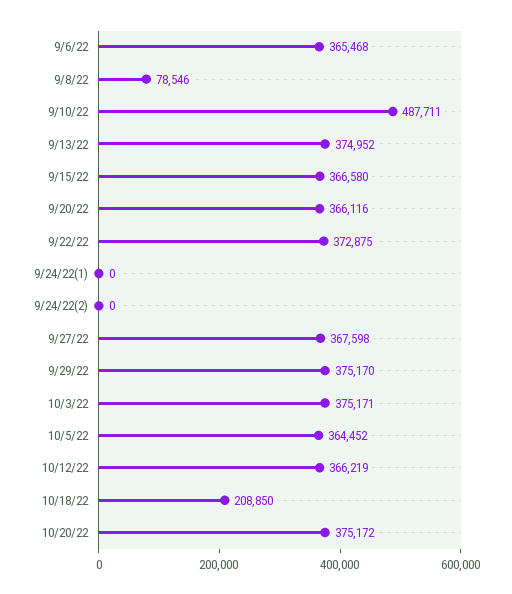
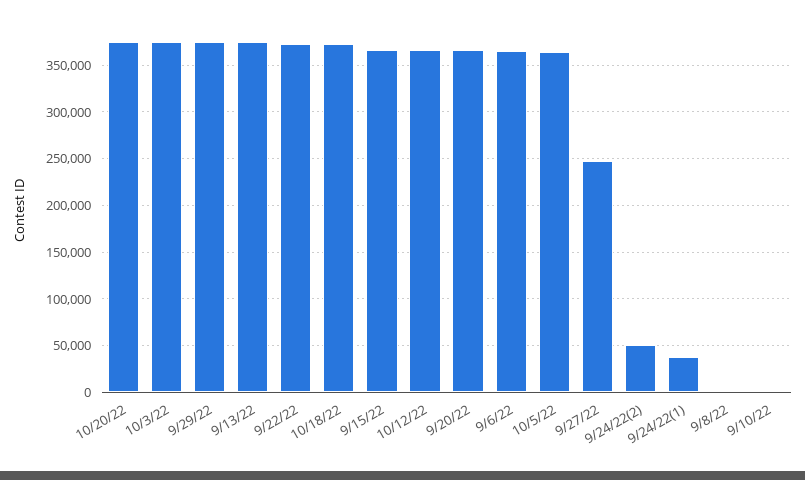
  {
    "9/6/22": 365468,
-   "9/8/22": 78546,
+   "9/8/22": 0,
-   "9/10/22": 487711,
+   "9/10/22": 0,
    "9/13/22": 374952,
    "9/15/22": 366580,
    "9/20/22": 366116,
    "9/22/22": 372875,
-   "9/24/22(1)": 0,
+   "9/24/22(1)": 40000,
-   "9/24/22(2)": 0,
+   "9/24/22(2)": 50000,
-   "9/27/22": 367598,
+   "9/27/22": 250000,
    "9/29/22": 375170,
    "10/3/22": 375171,
    "10/5/22": 364452,
    "10/12/22": 366219,
-   "10/18/22": 208850,
+   "10/18/22": 370000,
    "10/20/22": 375172
  }

